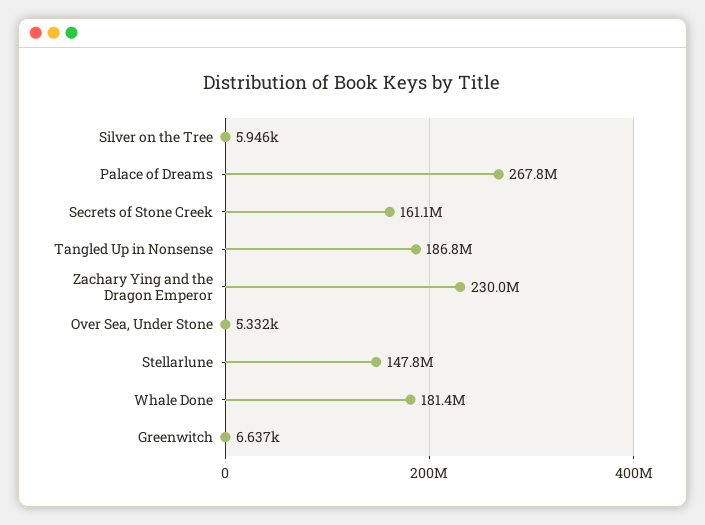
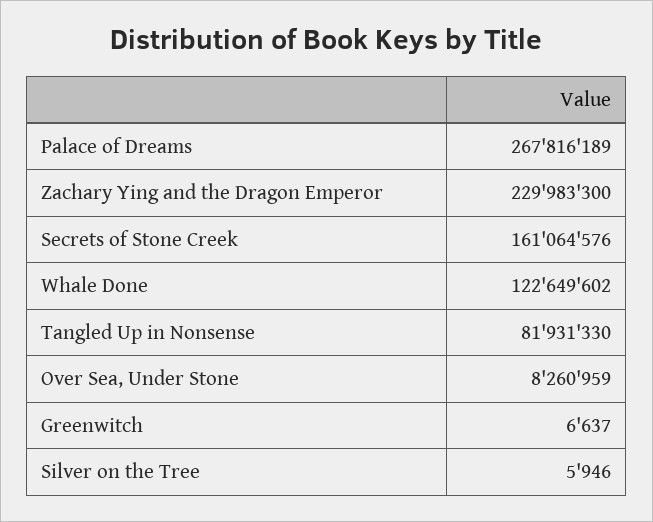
  {
    "Silver on the Tree": 5946,
    "Palace of Dreams": 267816189,
    "Secrets of Stone Creek": 161064576,
-   "Tangled Up in Nonsense": 186800000,
+   "Tangled Up in Nonsense": 81931330,
    "Zachary Ying and the Dragon Emperor": 229983300,
-   "Over Sea, Under Stone": 5332,
+   "Over Sea, Under Stone": 8260959,
-   "Stellarlune": 147800000,
-   "Whale Done": 181400000,
+   "Whale Done": 122649602,
    "Greenwitch": 6637
  }

